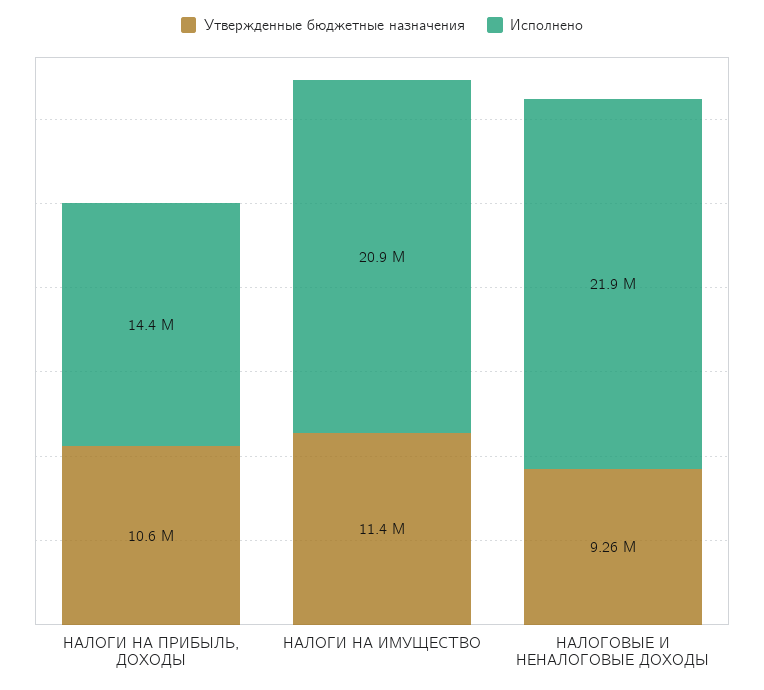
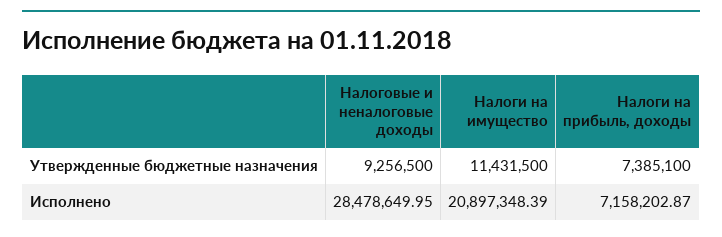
  {
    "Утвержденные бюджетные назначения": {
-     "НАЛОГИ НА ПРИБЫЛЬ, ДОХОДЫ": 10600000,
+     "НАЛОГИ НА ПРИБЫЛЬ, ДОХОДЫ": 7385100,
      "НАЛОГИ НА ИМУЩЕСТВО": 11431500,
      "НАЛОГОВЫЕ И НЕНАЛОГОВЫЕ ДОХОДЫ": 9256500
    },
    "Исполнено": {
-     "НАЛОГИ НА ПРИБЫЛЬ, ДОХОДЫ": 14400000,
+     "НАЛОГИ НА ПРИБЫЛЬ, ДОХОДЫ": 7158202.87,
      "НАЛОГИ НА ИМУЩЕСТВО": 20897348.39,
-     "НАЛОГОВЫЕ И НЕНАЛОГОВЫЕ ДОХОДЫ": 21900000
+     "НАЛОГОВЫЕ И НЕНАЛОГОВЫЕ ДОХОДЫ": 28478649.95
    }
  }

